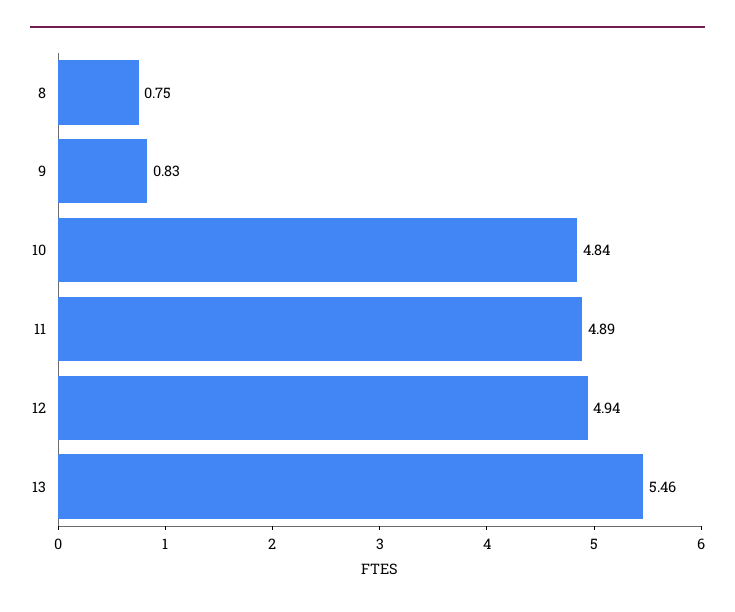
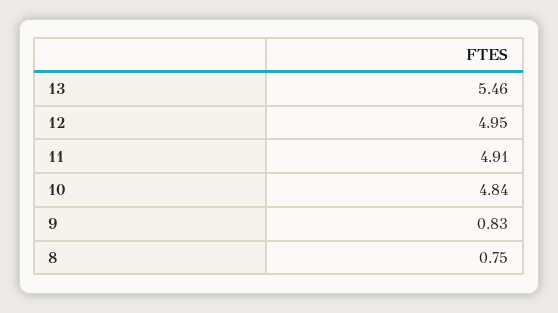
  {
    "8": 0.75,
    "9": 0.83,
    "10": 4.84,
-   "11": 4.89,
+   "11": 4.91,
-   "12": 4.94,
+   "12": 4.95,
    "13": 5.46
  }

